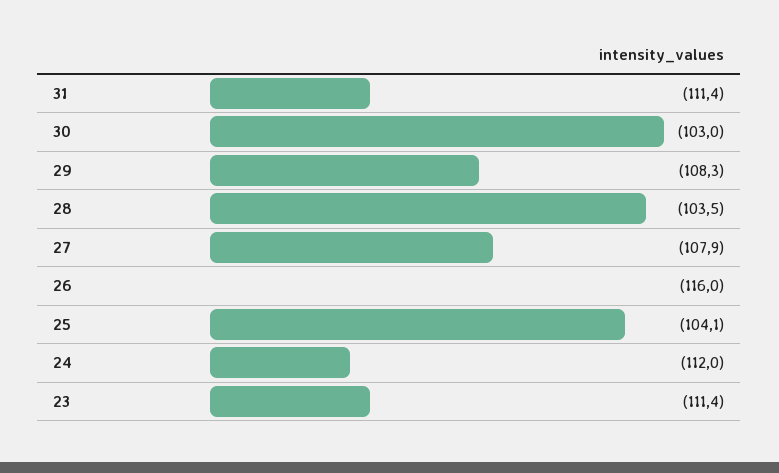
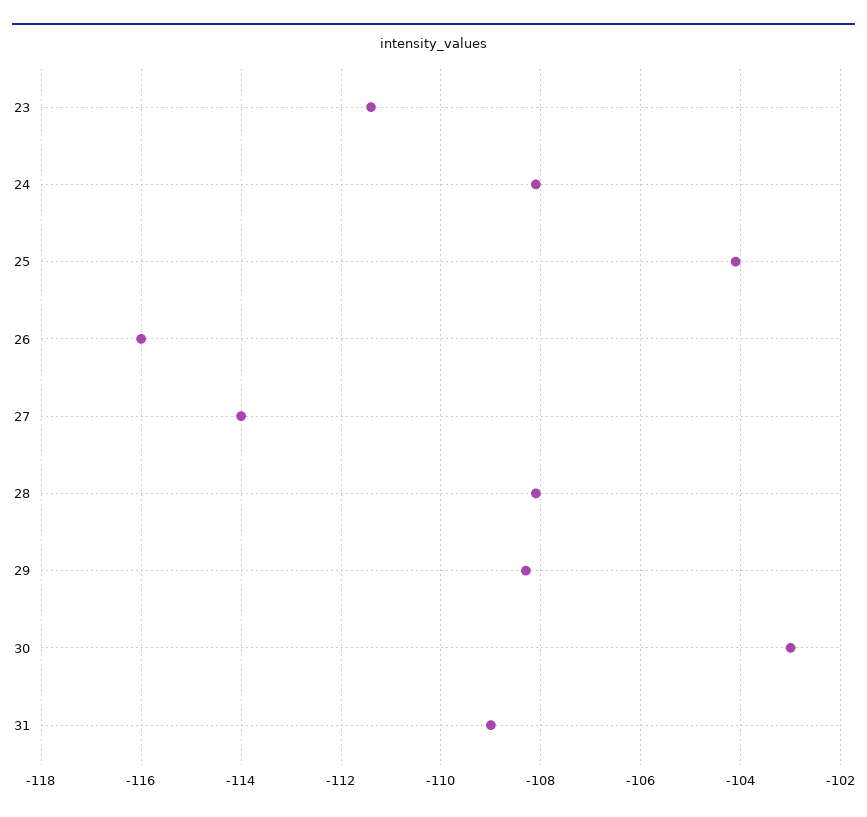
  {
-   "31": -111.4,
+   "31": -109,
    "30": -103,
    "29": -108.3,
-   "28": -103.5,
+   "28": -108,
-   "27": -107.9,
+   "27": -114,
    "26": -116,
    "25": -104.1,
-   "24": -112,
+   "24": -108,
    "23": -111.4
  }

